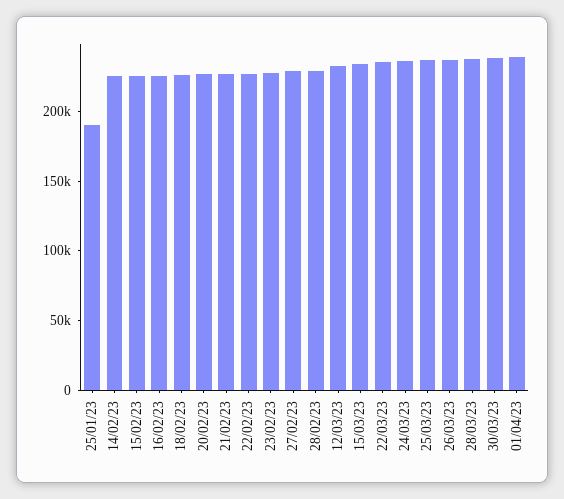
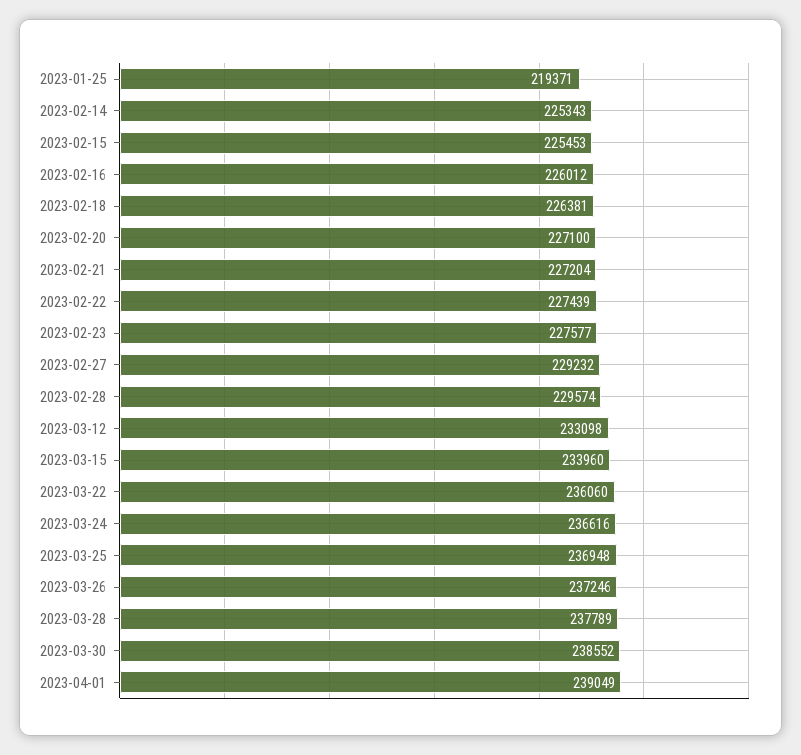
  {
-   "25/01/23": 190000,
+   "25/01/23": 219371,
    "14/02/23": 225343,
    "15/02/23": 225453,
    "16/02/23": 226012,
    "18/02/23": 226381,
    "20/02/23": 227100,
    "21/02/23": 227204,
    "22/02/23": 227439,
    "23/02/23": 227577,
    "27/02/23": 229232,
    "28/02/23": 229574,
    "12/03/23": 233098,
    "15/03/23": 233960,
    "22/03/23": 236060,
    "24/03/23": 236616,
    "25/03/23": 236948,
    "26/03/23": 237246,
    "28/03/23": 237789,
    "30/03/23": 238552,
    "01/04/23": 239049
  }

